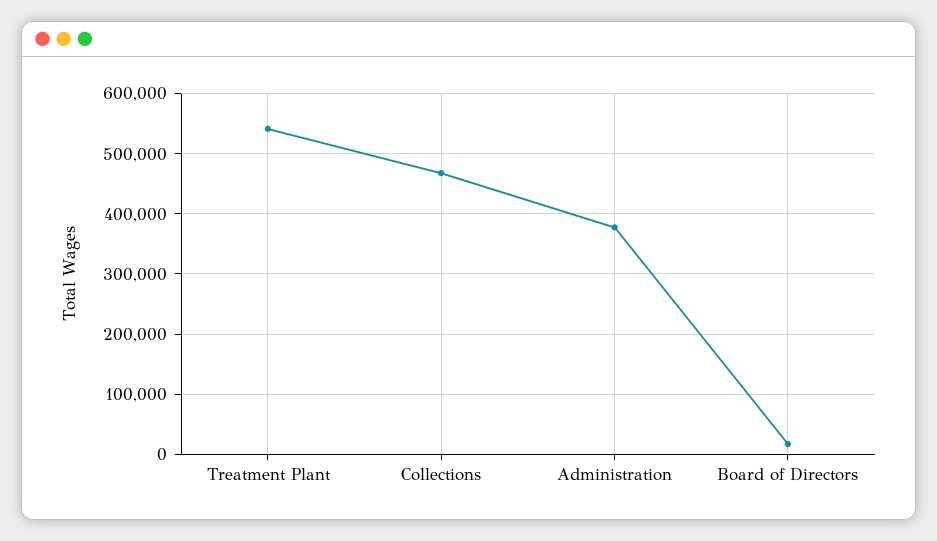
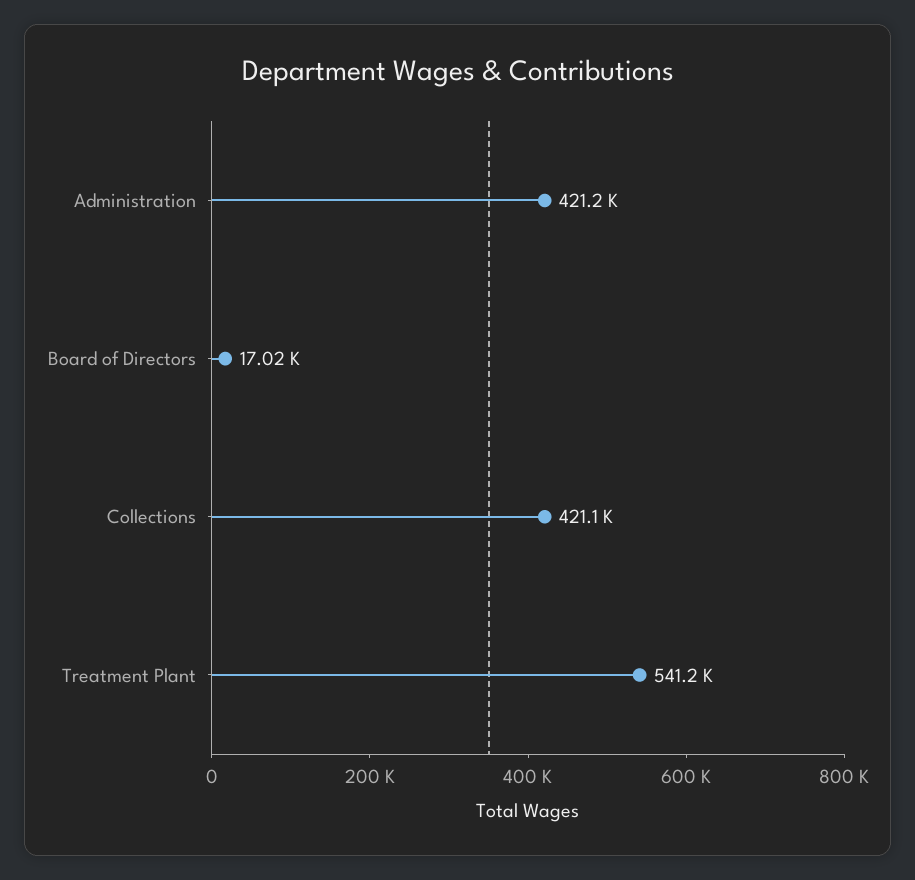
  {
    "Treatment Plant": 541200,
-   "Collections": 470000,
+   "Collections": 421100,
-   "Administration": 380000,
+   "Administration": 421200,
    "Board of Directors": 17020
  }

